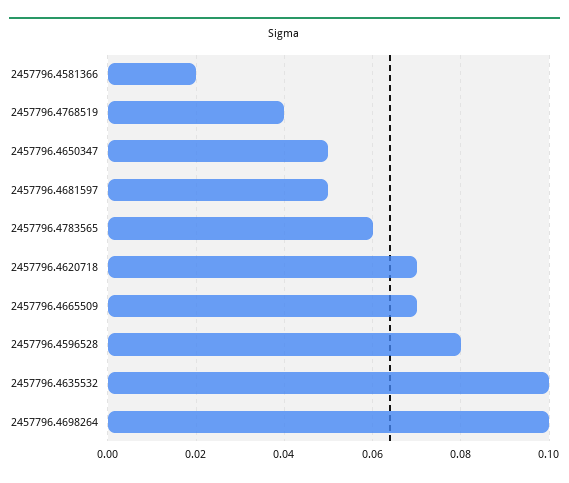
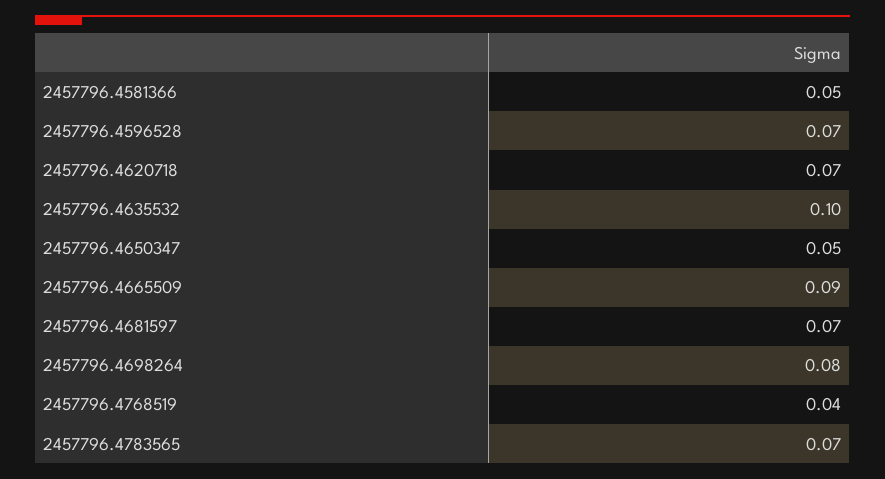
  {
-   "2457796.4581366": 0.02,
+   "2457796.4581366": 0.05,
    "2457796.4768519": 0.04,
    "2457796.4650347": 0.05,
-   "2457796.4681597": 0.05,
+   "2457796.4681597": 0.07,
-   "2457796.4783565": 0.06,
+   "2457796.4783565": 0.07,
    "2457796.4620718": 0.07,
-   "2457796.4665509": 0.07,
+   "2457796.4665509": 0.09,
-   "2457796.4596528": 0.08,
+   "2457796.4596528": 0.07,
    "2457796.4635532": 0.1,
-   "2457796.4698264": 0.1
+   "2457796.4698264": 0.08
  }

